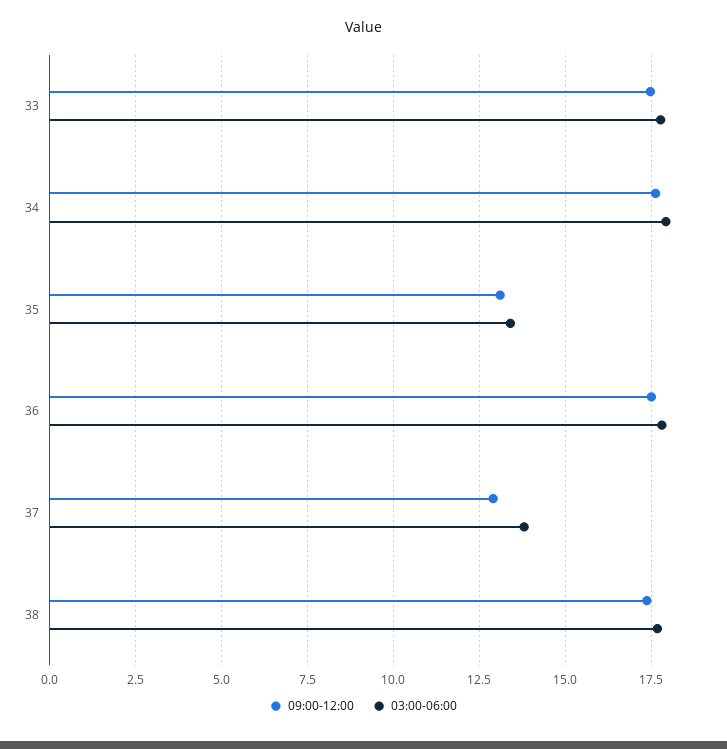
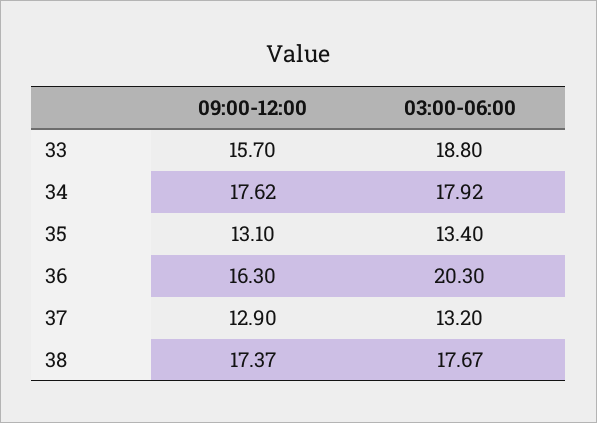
  {
    "09:00-12:00": {
-     "33": 17.5,
+     "33": 15.7,
      "34": 17.62,
      "35": 13.1,
-     "36": 17.5,
+     "36": 16.3,
      "37": 12.9,
      "38": 17.37
    },
    "03:00-06:00": {
-     "33": 17.75,
+     "33": 18.8,
      "34": 17.92,
      "35": 13.4,
-     "36": 17.75,
+     "36": 20.3,
-     "37": 13.75,
+     "37": 13.2,
      "38": 17.67
    }
  }

